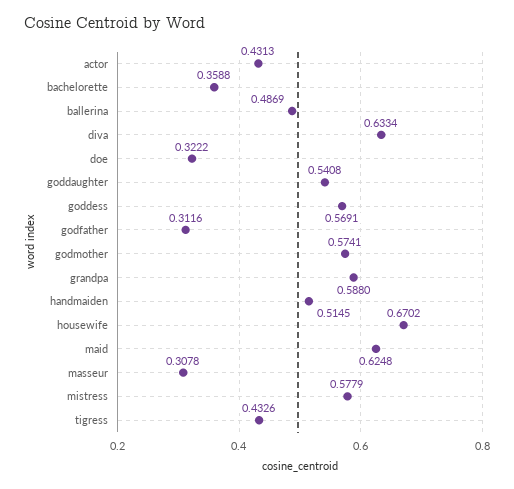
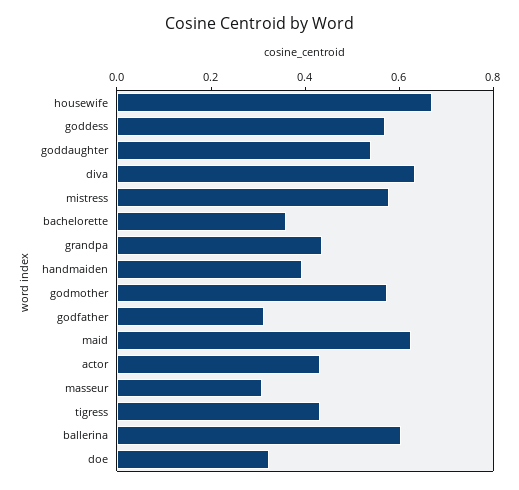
  {
    "actor": 0.4313,
    "bachelorette": 0.3588,
-   "ballerina": 0.4869,
+   "ballerina": 0.6,
    "diva": 0.6334,
    "doe": 0.3222,
    "goddaughter": 0.5408,
    "goddess": 0.5691,
    "godfather": 0.3116,
    "godmother": 0.5741,
-   "grandpa": 0.588,
+   "grandpa": 0.45,
-   "handmaiden": 0.5145,
+   "handmaiden": 0.4,
    "housewife": 0.6702,
    "maid": 0.6248,
    "masseur": 0.3078,
    "mistress": 0.5779,
    "tigress": 0.4326
  }

